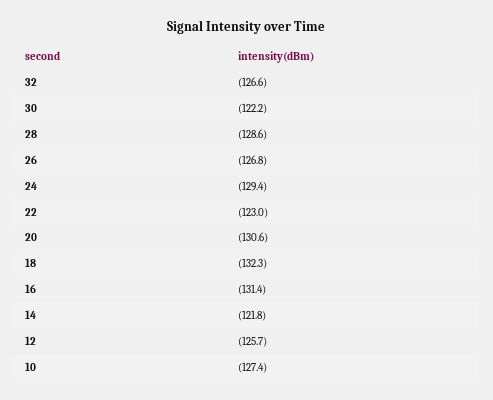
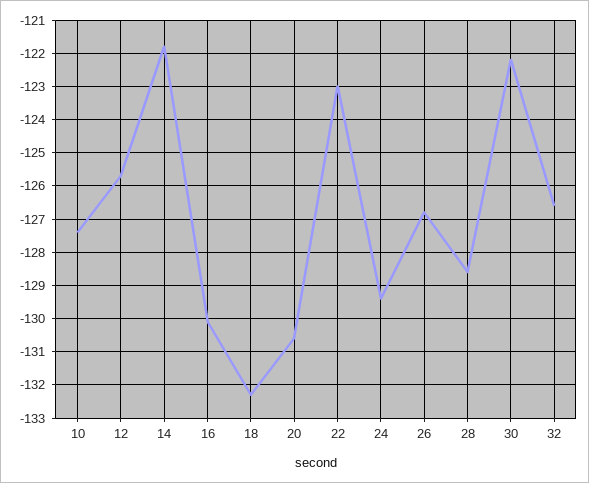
  {
    "32": -126.6,
    "30": -122.2,
    "28": -128.6,
    "26": -126.8,
    "24": -129.4,
    "22": -123,
    "20": -130.6,
    "18": -132.3,
-   "16": -131.4,
+   "16": -130,
    "14": -121.8,
    "12": -125.7,
    "10": -127.4
  }

